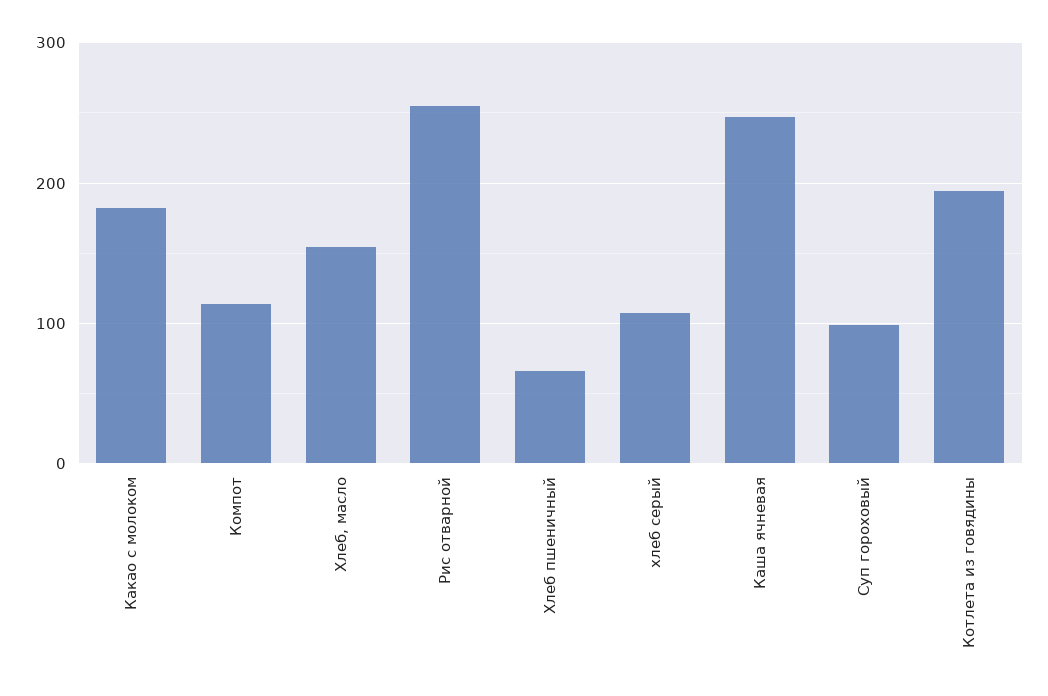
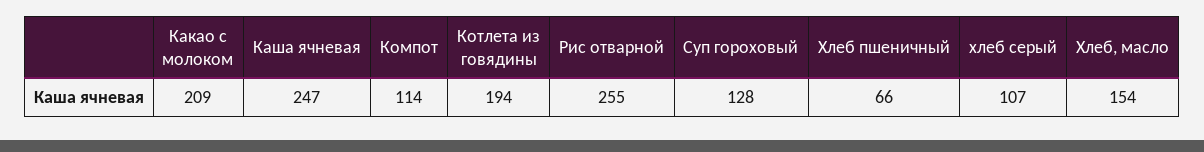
  {
-   "Какао с молоком": 180,
+   "Какао с молоком": 209,
    "Компот": 114,
    "Хлеб, масло": 154,
    "Рис отварной": 255,
    "Хлеб пшеничный": 66,
    "хлеб серый": 107,
    "Каша ячневая": 247,
-   "Суп гороховый": 100,
+   "Суп гороховый": 128,
    "Котлета из говядины": 194
  }

